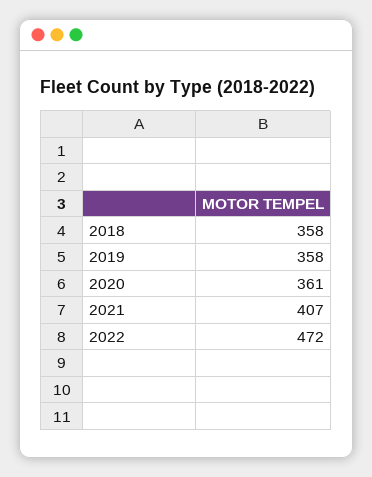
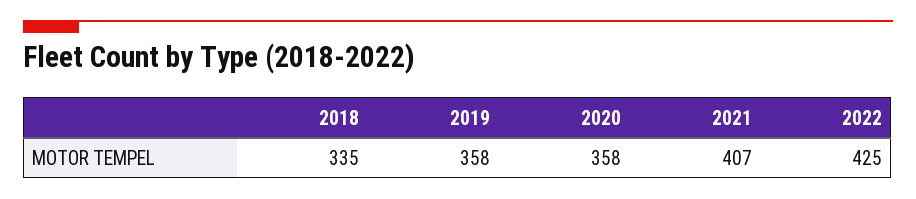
  {
-   "2018": 358,
+   "2018": 335,
    "2019": 358,
-   "2020": 361,
+   "2020": 358,
    "2021": 407,
-   "2022": 472
+   "2022": 425
  }

